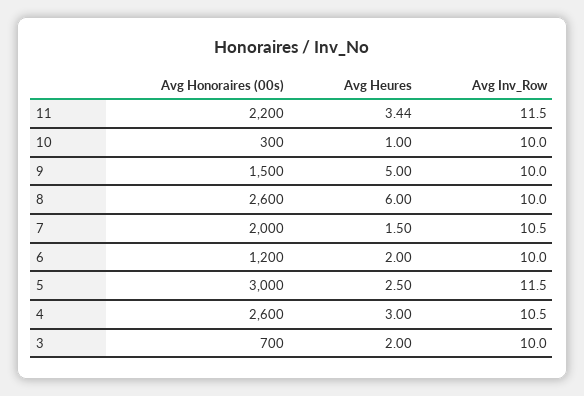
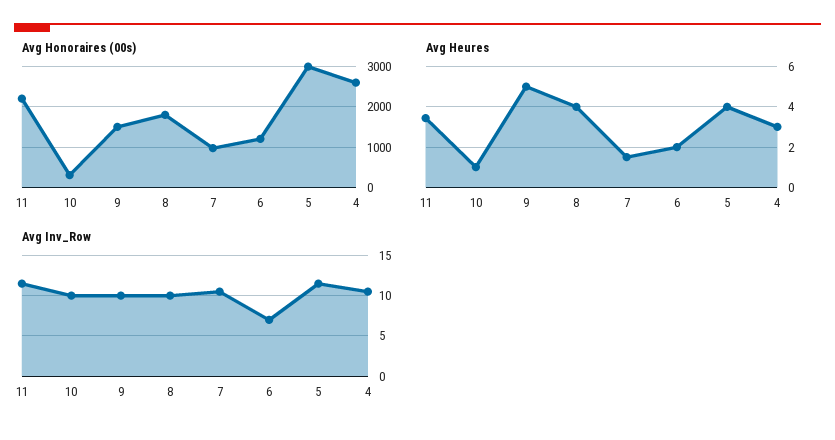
  {
    "Avg Honoraires (00s)": {
      "11": 2200,
      "10": 300,
      "9": 1500,
-     "8": 2600,
+     "8": 1800,
-     "7": 2000,
+     "7": 1000,
      "6": 1200,
      "5": 3000,
-     "4": 2600,
+     "4": 2600
-     "3": 700
    },
    "Avg Heures": {
      "11": 3.44,
      "10": 1,
      "9": 5,
-     "8": 6,
+     "8": 4,
      "7": 1.5,
      "6": 2,
-     "5": 2.5,
+     "5": 4,
-     "4": 3,
+     "4": 3
-     "3": 2
    },
    "Avg Inv_Row": {
      "11": 11.5,
      "10": 10,
      "9": 10,
      "8": 10,
      "7": 10.5,
-     "6": 10,
+     "6": 7,
      "5": 11.5,
-     "4": 10.5,
+     "4": 10.5
-     "3": 10
    }
  }

